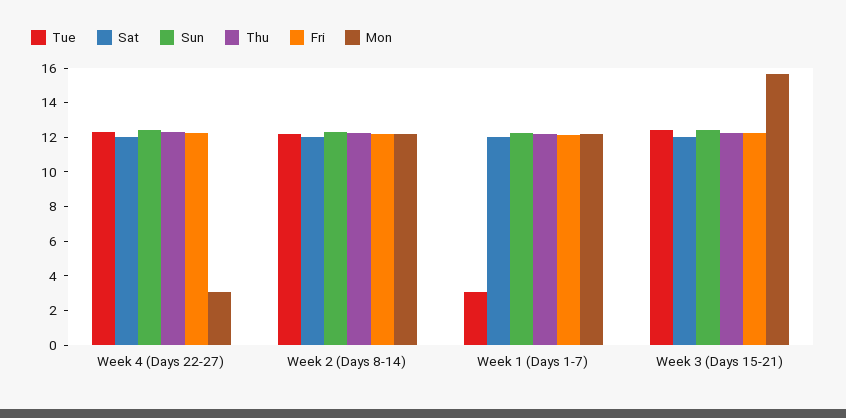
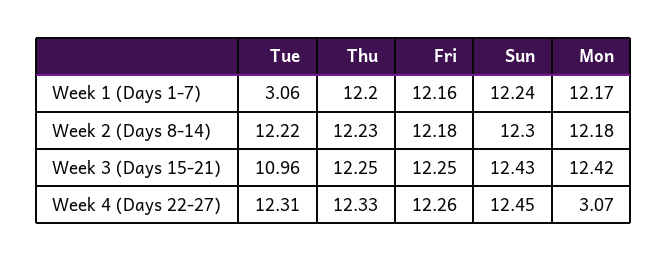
  {
    "Tue": {
      "Week 4 (Days 22-27)": 12.31,
      "Week 2 (Days 8-14)": 12.22,
      "Week 1 (Days 1-7)": 3.06,
-     "Week 3 (Days 15-21)": 12.5
+     "Week 3 (Days 15-21)": 10.96
    },
-   "Sat": {
-     "Week 4 (Days 22-27)": 12,
-     "Week 2 (Days 8-14)": 12,
-     "Week 1 (Days 1-7)": 12,
-     "Week 3 (Days 15-21)": 12
-   },
    "Sun": {
      "Week 4 (Days 22-27)": 12.45,
      "Week 2 (Days 8-14)": 12.3,
      "Week 1 (Days 1-7)": 12.24,
      "Week 3 (Days 15-21)": 12.43
    },
    "Thu": {
      "Week 4 (Days 22-27)": 12.33,
      "Week 2 (Days 8-14)": 12.23,
      "Week 1 (Days 1-7)": 12.2,
      "Week 3 (Days 15-21)": 12.25
    },
    "Fri": {
      "Week 4 (Days 22-27)": 12.26,
      "Week 2 (Days 8-14)": 12.18,
      "Week 1 (Days 1-7)": 12.16,
      "Week 3 (Days 15-21)": 12.25
    },
    "Mon": {
      "Week 4 (Days 22-27)": 3.07,
      "Week 2 (Days 8-14)": 12.18,
      "Week 1 (Days 1-7)": 12.17,
-     "Week 3 (Days 15-21)": 15.5
+     "Week 3 (Days 15-21)": 12.42
    }
  }

